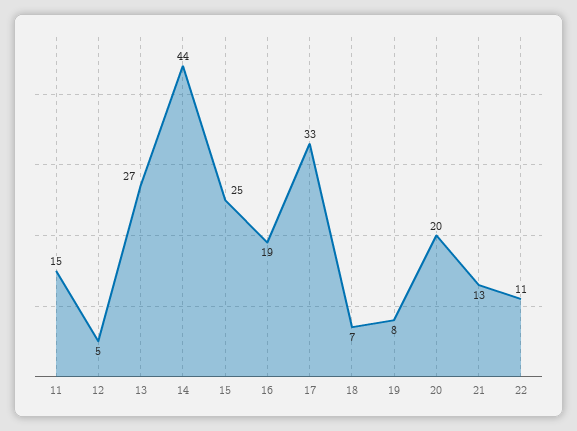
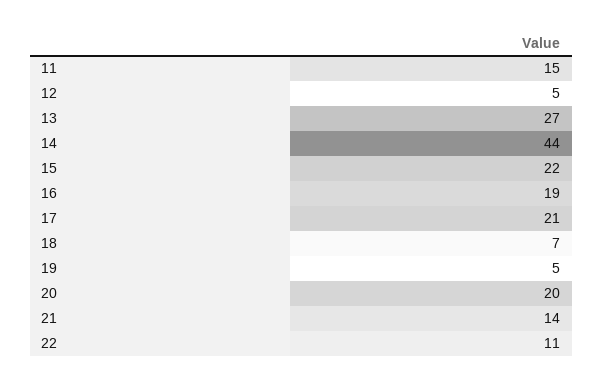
  {
    "11": 15,
    "12": 5,
    "13": 27,
    "14": 44,
-   "15": 25,
+   "15": 22,
    "16": 19,
-   "17": 33,
+   "17": 21,
    "18": 7,
-   "19": 8,
+   "19": 5,
    "20": 20,
-   "21": 13,
+   "21": 14,
    "22": 11
  }

